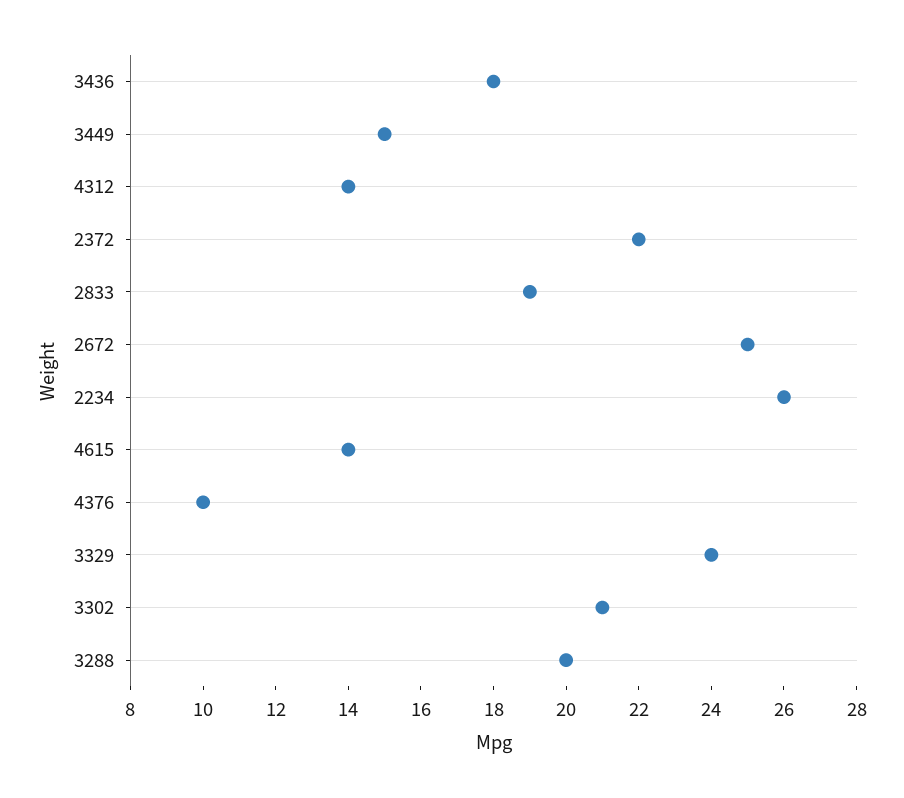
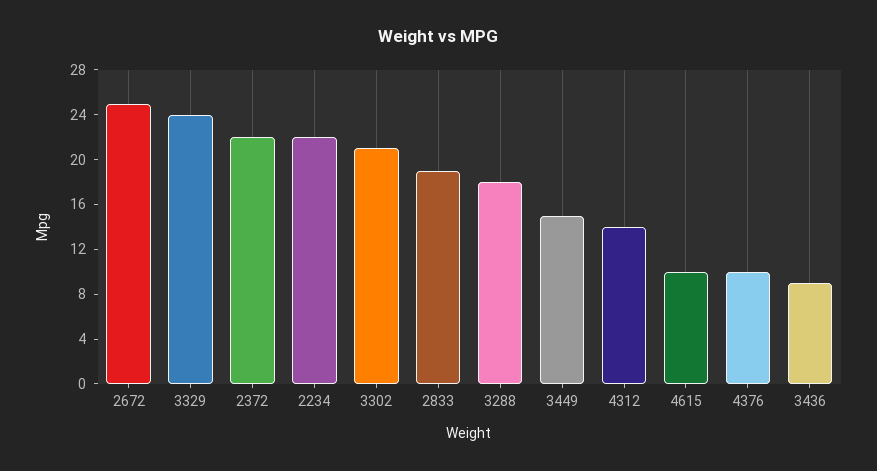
  {
-   "3436": 18,
+   "3436": 9,
    "3449": 15,
    "4312": 14,
    "2372": 22,
    "2833": 19,
    "2672": 25,
-   "2234": 26,
+   "2234": 22,
-   "4615": 14,
+   "4615": 10,
    "4376": 10,
    "3329": 24,
    "3302": 21,
-   "3288": 20
+   "3288": 18
  }

